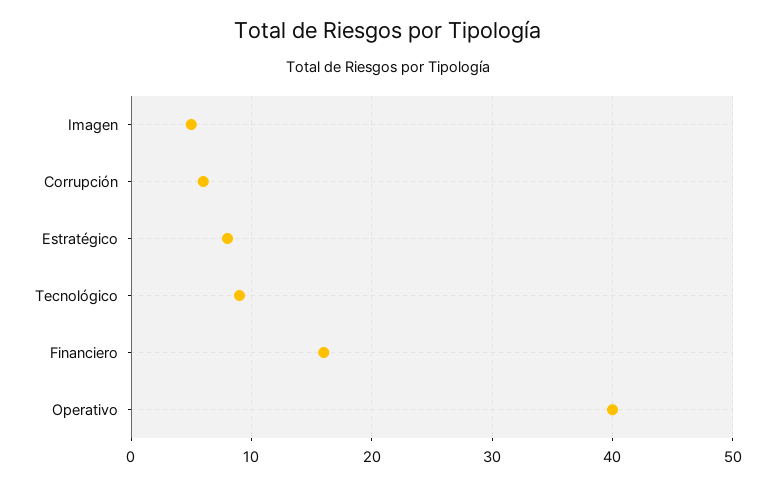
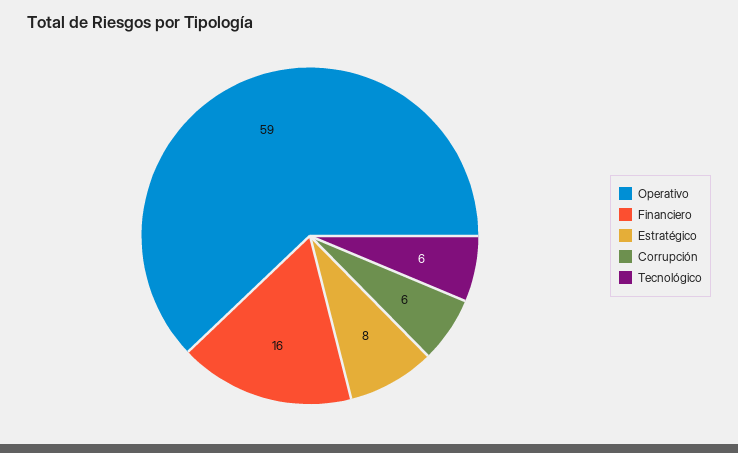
  {
-   "Imagen": 5,
    "Corrupción": 6,
    "Estratégico": 8,
-   "Tecnológico": 9,
+   "Tecnológico": 6,
    "Financiero": 16,
-   "Operativo": 40
+   "Operativo": 59
  }

